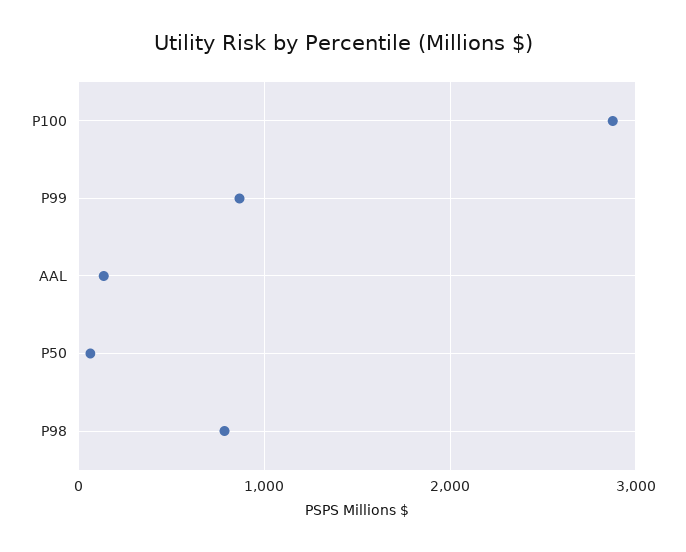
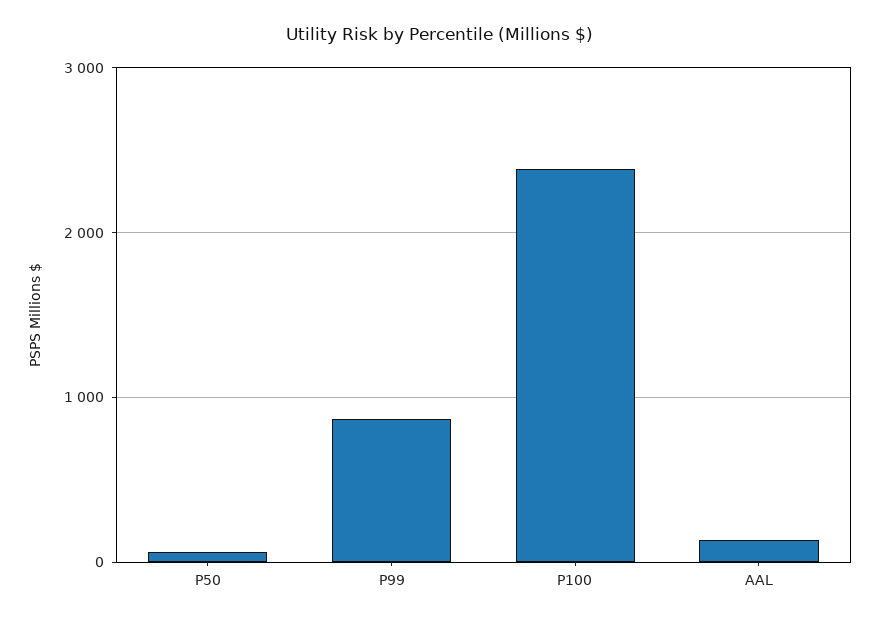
  {
-   "P100": 2900,
+   "P100": 2400,
    "P99": 900,
    "AAL": 100,
-   "P50": 100,
+   "P50": 100
-   "P98": 800
  }

